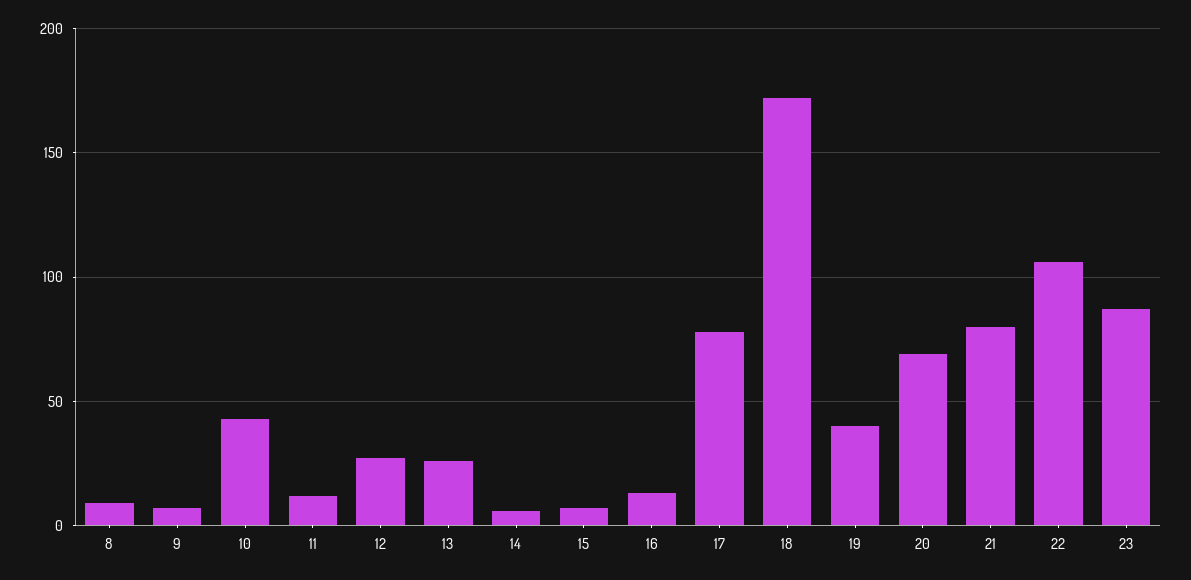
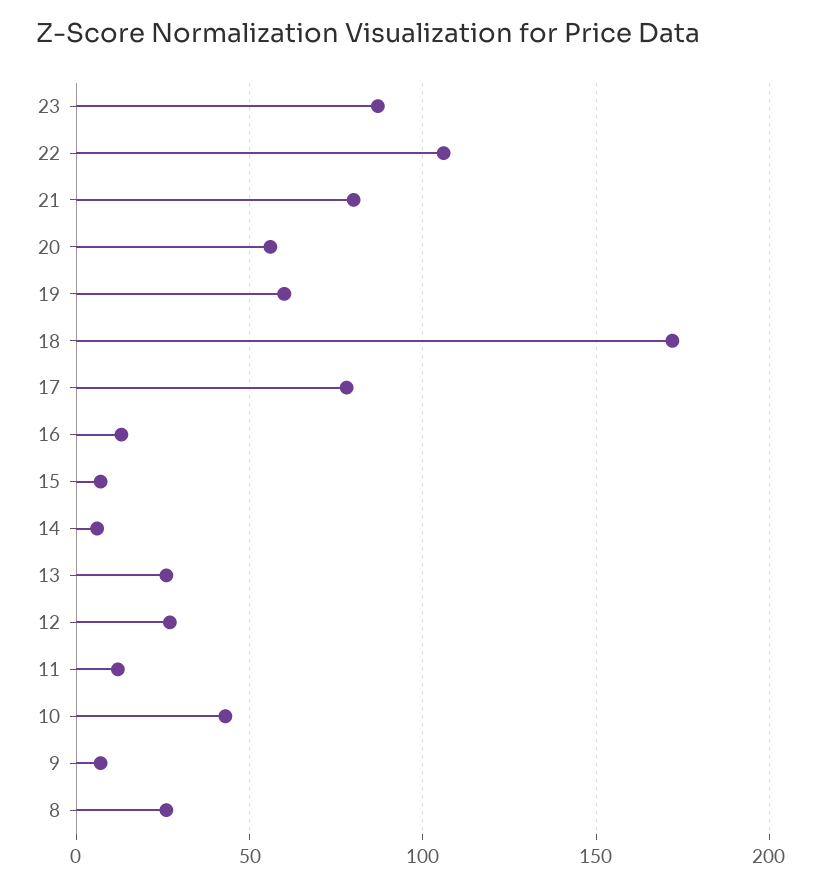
  {
-   "8": 10,
+   "8": 25,
    "9": 5,
    "10": 45,
    "11": 10,
    "12": 25,
    "13": 25,
    "14": 5,
    "15": 5,
    "16": 15,
    "17": 80,
    "18": 170,
-   "19": 40,
+   "19": 60,
-   "20": 70,
+   "20": 55,
    "21": 80,
    "22": 105,
    "23": 85
  }

